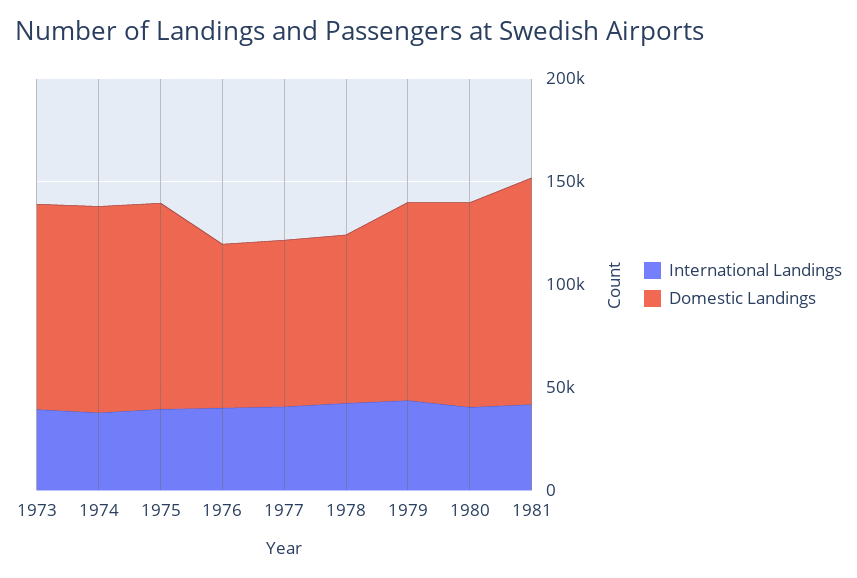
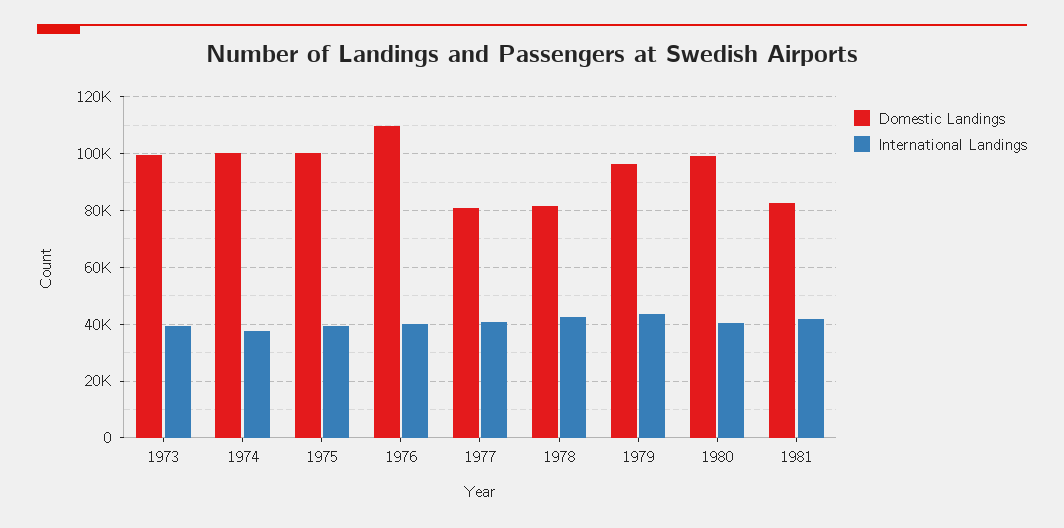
  {
    "International Landings": {
      "1973": 40000,
      "1974": 37500,
      "1975": 40000,
      "1976": 40000,
      "1977": 40000,
      "1978": 42500,
      "1979": 42500,
      "1980": 40000,
      "1981": 42500
    },
    "Domestic Landings": {
      "1973": 100000,
      "1974": 100000,
      "1975": 100000,
-     "1976": 80000,
+     "1976": 110000,
      "1977": 80000,
      "1978": 82500,
      "1979": 95000,
      "1980": 100000,
-     "1981": 110000
+     "1981": 82500
    }
  }

